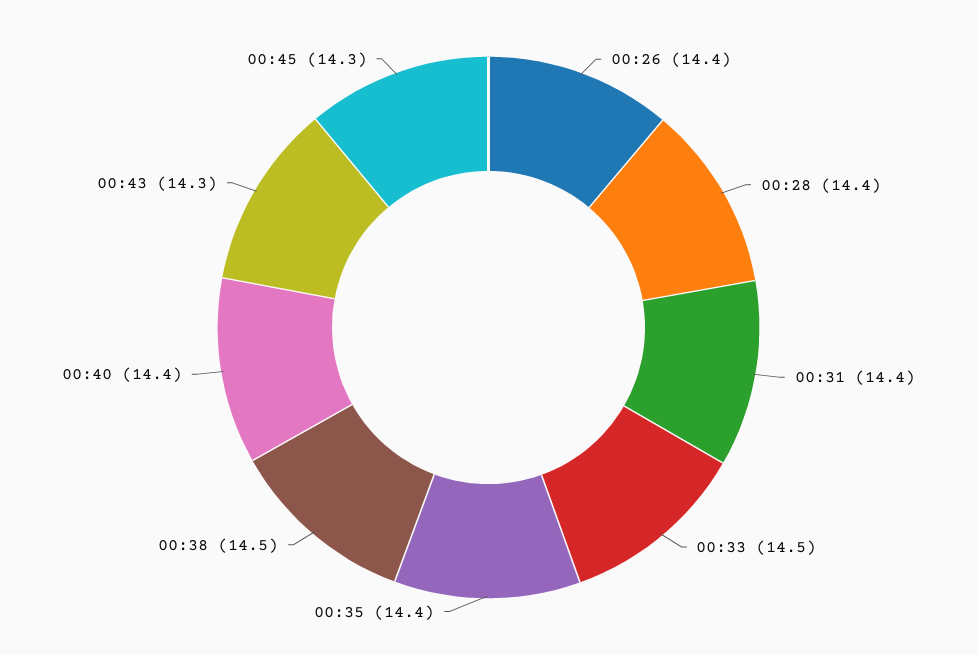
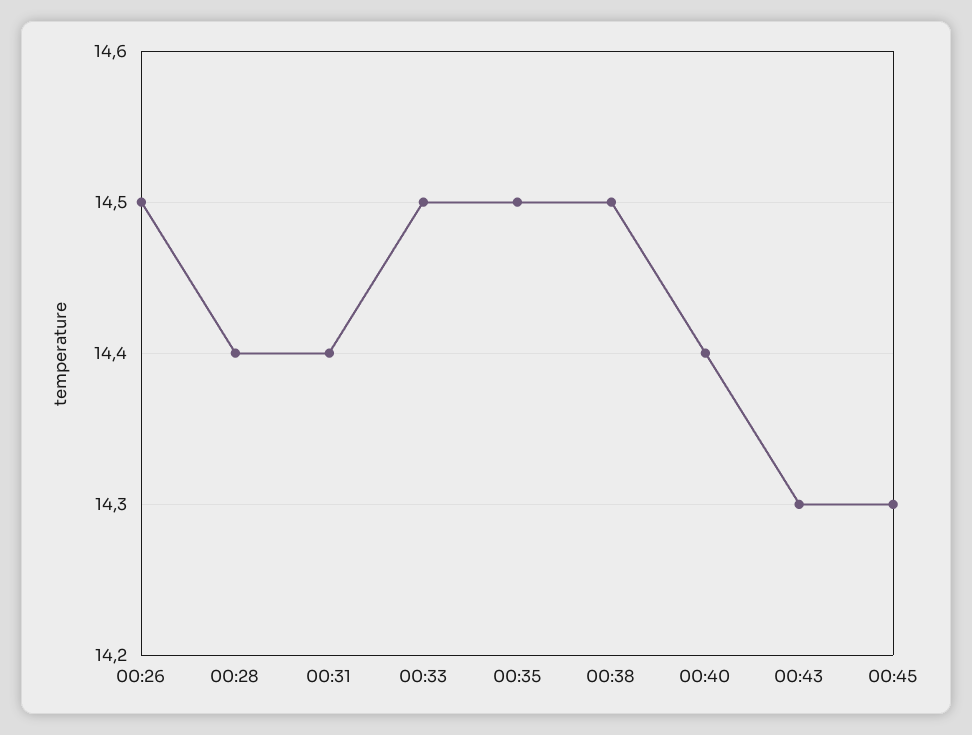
  {
-   "00:26": 14.4,
+   "00:26": 14.5,
    "00:28": 14.4,
    "00:31": 14.4,
    "00:33": 14.5,
-   "00:35": 14.4,
+   "00:35": 14.5,
    "00:38": 14.5,
    "00:40": 14.4,
    "00:43": 14.3,
    "00:45": 14.3
  }

